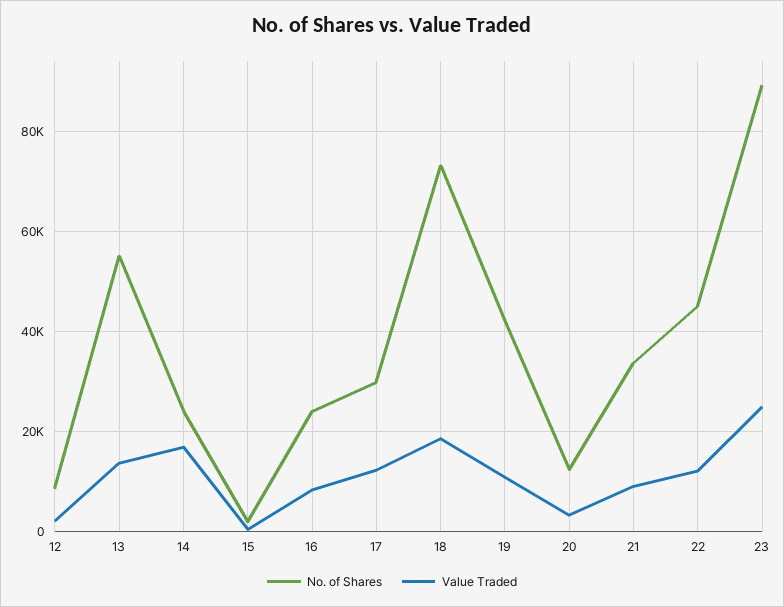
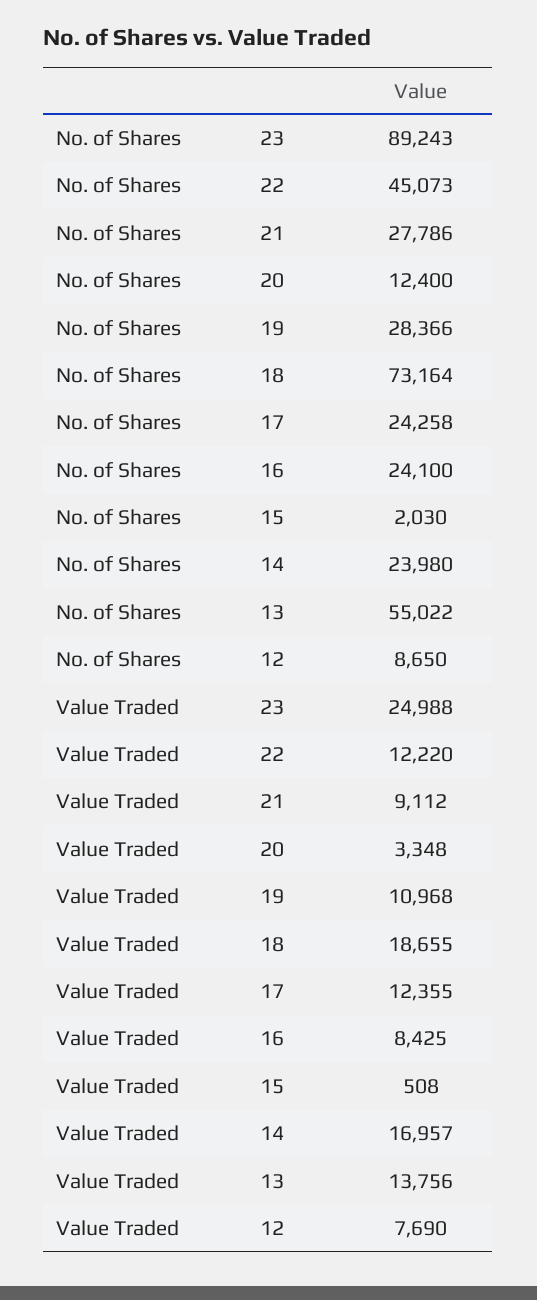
  {
    "No. of Shares": {
      "12": 8650,
      "13": 55022,
      "14": 23980,
      "15": 2030,
      "16": 24100,
-     "17": 30000,
+     "17": 24258,
      "18": 73164,
-     "19": 42000,
+     "19": 28366,
      "20": 12400,
-     "21": 34000,
+     "21": 27786,
      "22": 45073,
      "23": 89243
    },
    "Value Traded": {
-     "12": 2000,
+     "12": 7690,
      "13": 13756,
      "14": 16957,
      "15": 508,
      "16": 8425,
      "17": 12355,
      "18": 18655,
      "19": 10968,
      "20": 3348,
      "21": 9112,
      "22": 12220,
      "23": 24988
    }
  }

